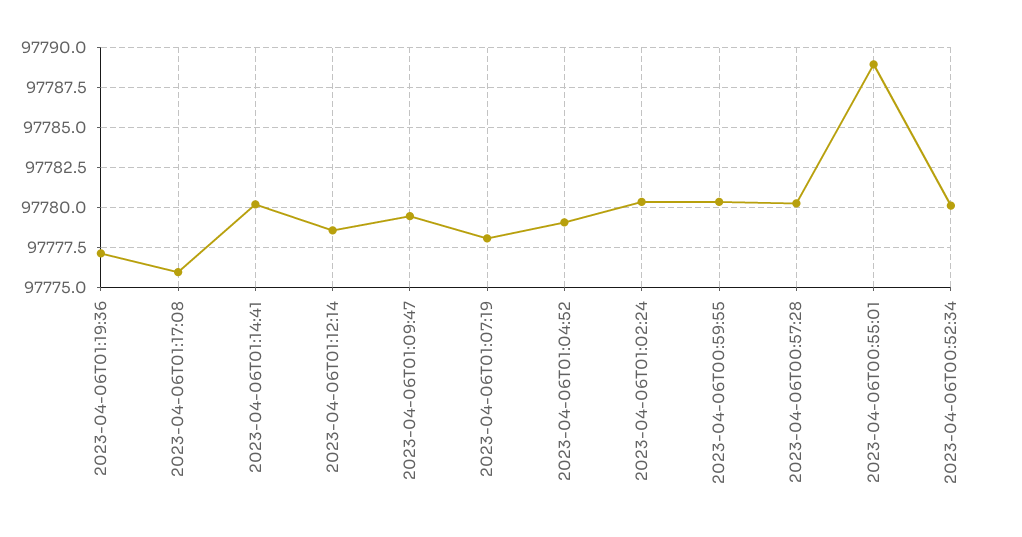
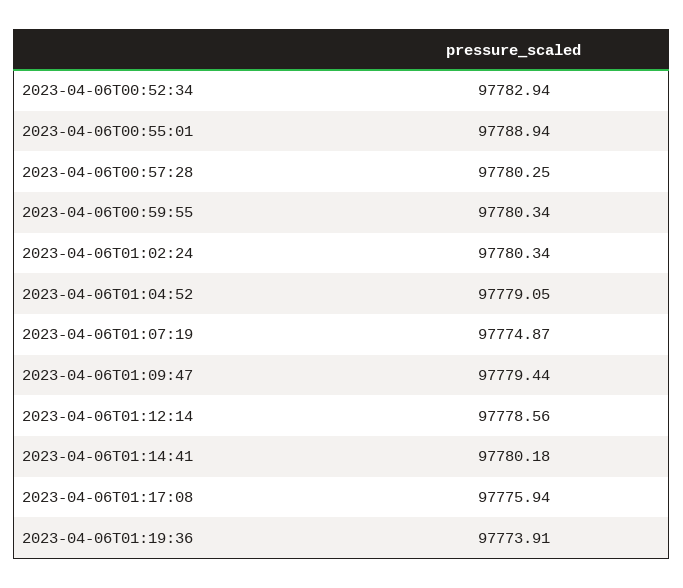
  {
-   "2023-04-06T01:19:36": 97777,
+   "2023-04-06T01:19:36": 97773.91,
    "2023-04-06T01:17:08": 97775.94,
    "2023-04-06T01:14:41": 97780.18,
    "2023-04-06T01:12:14": 97778.56,
    "2023-04-06T01:09:47": 97779.44,
-   "2023-04-06T01:07:19": 97778,
+   "2023-04-06T01:07:19": 97774.87,
    "2023-04-06T01:04:52": 97779.05,
    "2023-04-06T01:02:24": 97780.34,
    "2023-04-06T00:59:55": 97780.34,
    "2023-04-06T00:57:28": 97780.25,
    "2023-04-06T00:55:01": 97788.94,
-   "2023-04-06T00:52:34": 97780
+   "2023-04-06T00:52:34": 97782.94
  }

